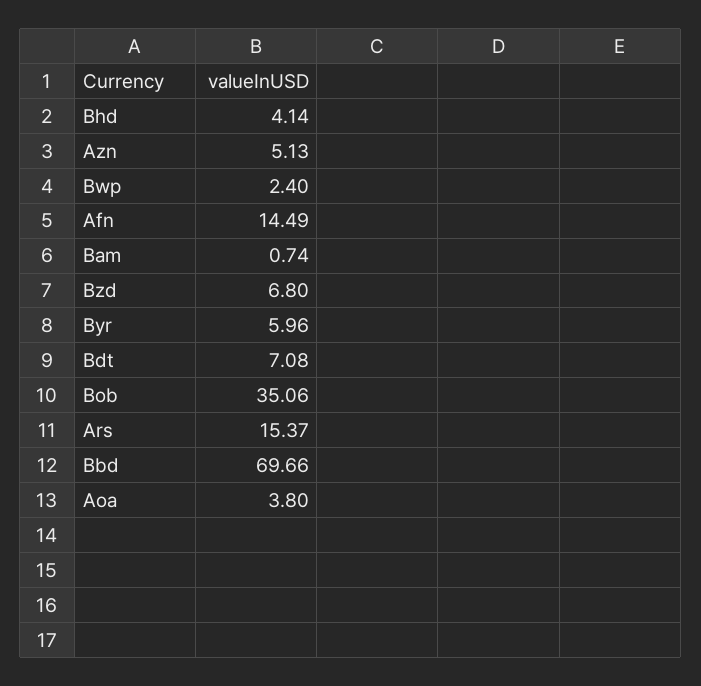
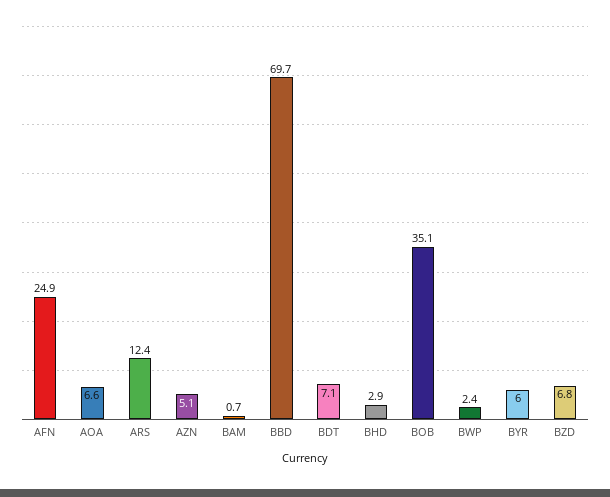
  {
-   "Bhd": 4.14,
+   "Bhd": 2.9,
    "Azn": 5.13,
    "Bwp": 2.4,
-   "Afn": 14.49,
+   "Afn": 24.9,
    "Bam": 0.74,
    "Bzd": 6.8,
    "Byr": 5.96,
    "Bdt": 7.08,
    "Bob": 35.06,
-   "Ars": 15.37,
+   "Ars": 12.4,
    "Bbd": 69.66,
-   "Aoa": 3.8
+   "Aoa": 6.6
  }

